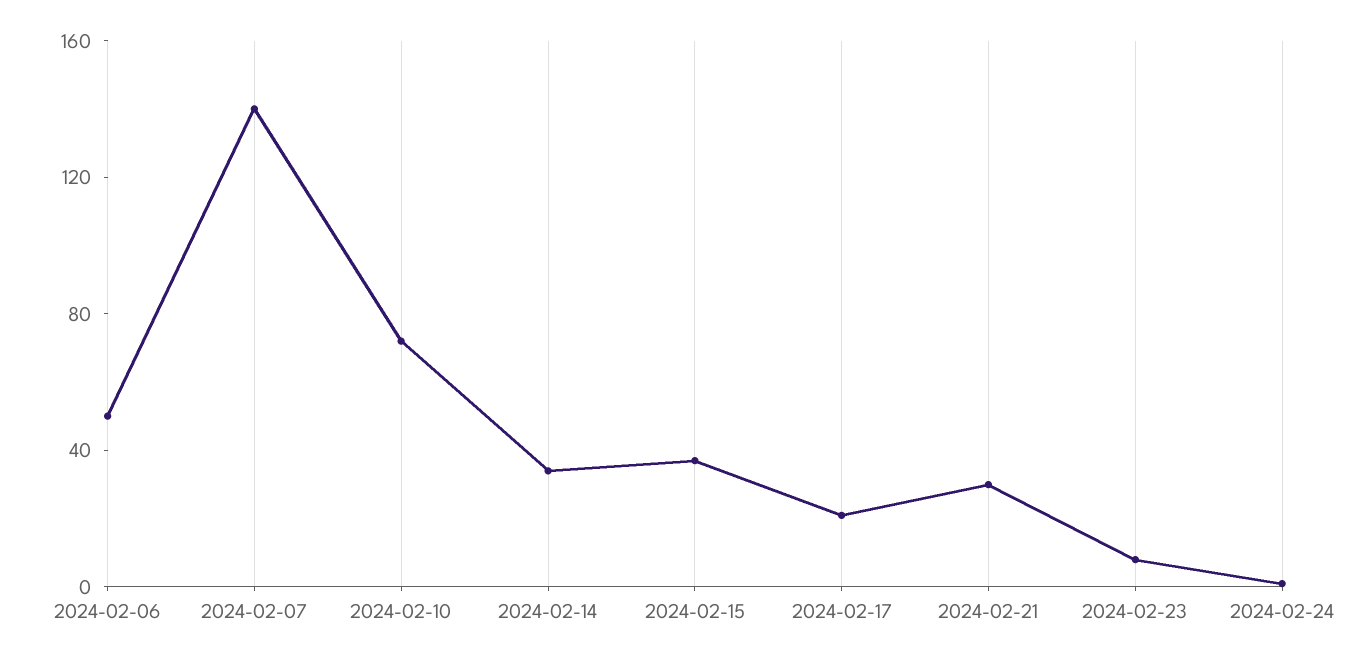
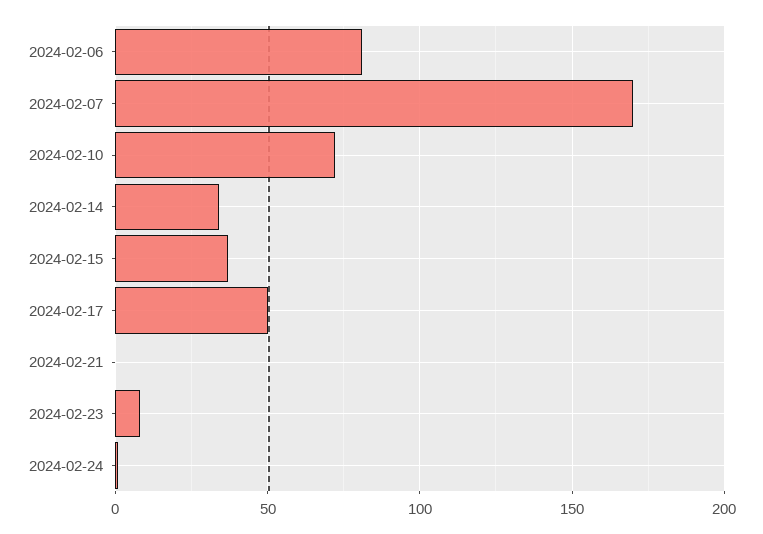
  {
-   "2024-02-06": 50,
+   "2024-02-06": 80,
-   "2024-02-07": 140,
+   "2024-02-07": 170,
    "2024-02-10": 70,
    "2024-02-14": 35,
    "2024-02-15": 35,
-   "2024-02-17": 20,
+   "2024-02-17": 50,
-   "2024-02-21": 30,
+   "2024-02-21": 0,
    "2024-02-23": 10,
    "2024-02-24": 0
  }

